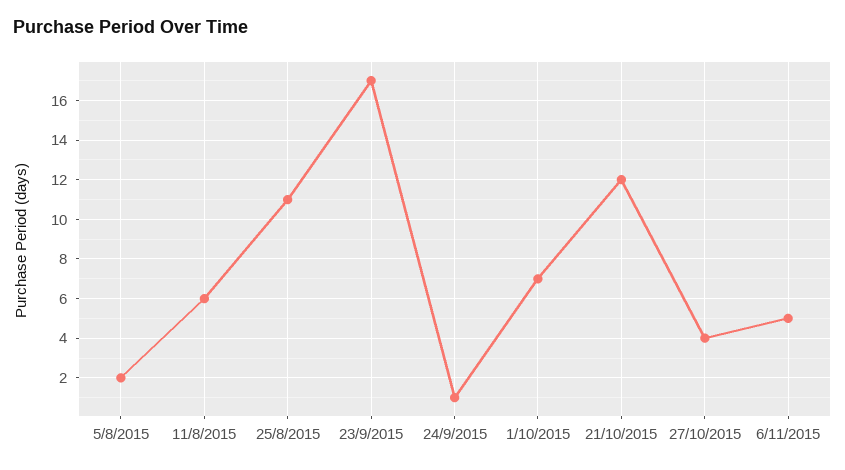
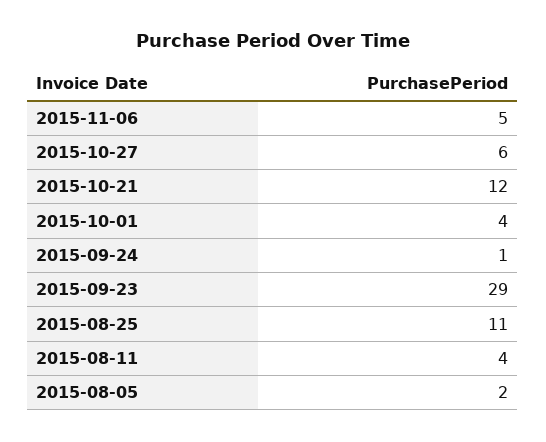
  {
    "5/8/2015": 2,
-   "11/8/2015": 6,
+   "11/8/2015": 4,
    "25/8/2015": 11,
-   "23/9/2015": 17,
+   "23/9/2015": 29,
    "24/9/2015": 1,
-   "1/10/2015": 7,
+   "1/10/2015": 4,
    "21/10/2015": 12,
-   "27/10/2015": 4,
+   "27/10/2015": 6,
    "6/11/2015": 5
  }

